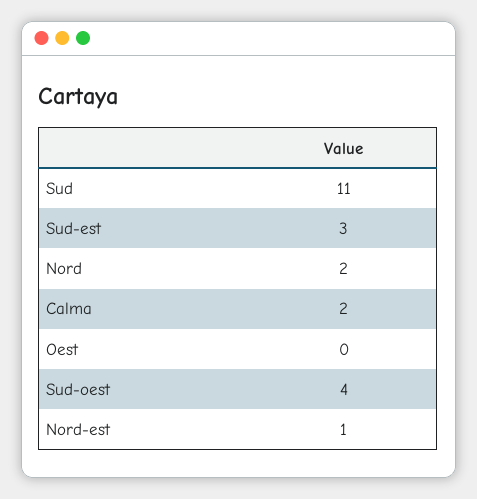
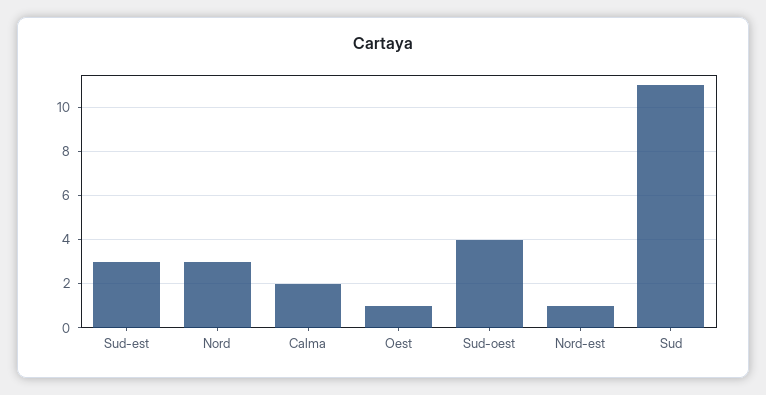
  {
    "Sud": 11,
    "Sud-est": 3,
-   "Nord": 2,
+   "Nord": 3,
    "Calma": 2,
-   "Oest": 0,
+   "Oest": 1,
    "Sud-oest": 4,
    "Nord-est": 1
  }

